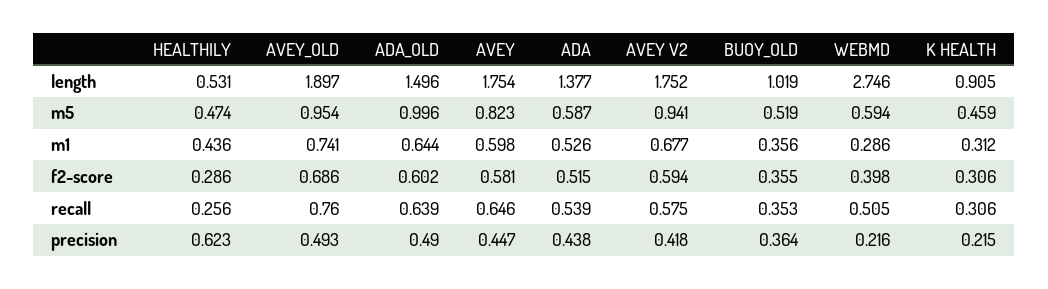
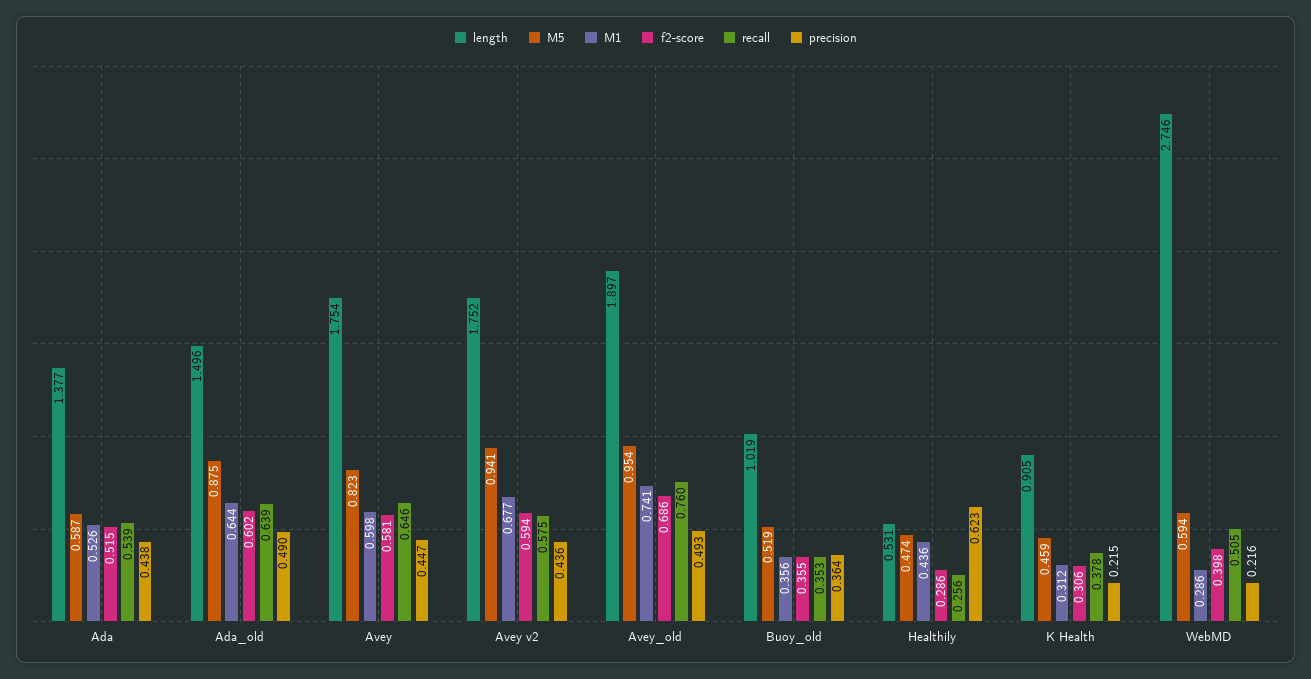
  {
    "length": {
      "HEALTHILY": 0.531,
      "AVEY_OLD": 1.897,
      "ADA_OLD": 1.496,
      "AVEY": 1.754,
      "ADA": 1.377,
      "AVEY V2": 1.752,
      "BUOY_OLD": 1.019,
      "WEBMD": 2.746,
      "K HEALTH": 0.905
    },
    "m5": {
      "HEALTHILY": 0.474,
      "AVEY_OLD": 0.954,
-     "ADA_OLD": 0.996,
+     "ADA_OLD": 0.875,
      "AVEY": 0.823,
      "ADA": 0.587,
      "AVEY V2": 0.941,
      "BUOY_OLD": 0.519,
      "WEBMD": 0.594,
      "K HEALTH": 0.459
    },
    "m1": {
      "HEALTHILY": 0.436,
      "AVEY_OLD": 0.741,
      "ADA_OLD": 0.644,
      "AVEY": 0.598,
      "ADA": 0.526,
      "AVEY V2": 0.677,
      "BUOY_OLD": 0.356,
      "WEBMD": 0.286,
      "K HEALTH": 0.312
    },
    "f2-score": {
      "HEALTHILY": 0.286,
      "AVEY_OLD": 0.686,
      "ADA_OLD": 0.602,
      "AVEY": 0.581,
      "ADA": 0.515,
      "AVEY V2": 0.594,
      "BUOY_OLD": 0.355,
      "WEBMD": 0.398,
      "K HEALTH": 0.306
    },
    "recall": {
      "HEALTHILY": 0.256,
      "AVEY_OLD": 0.76,
      "ADA_OLD": 0.639,
      "AVEY": 0.646,
      "ADA": 0.539,
      "AVEY V2": 0.575,
      "BUOY_OLD": 0.353,
      "WEBMD": 0.505,
-     "K HEALTH": 0.306
+     "K HEALTH": 0.378
    },
    "precision": {
      "HEALTHILY": 0.623,
      "AVEY_OLD": 0.493,
      "ADA_OLD": 0.49,
      "AVEY": 0.447,
      "ADA": 0.438,
-     "AVEY V2": 0.418,
+     "AVEY V2": 0.436,
      "BUOY_OLD": 0.364,
      "WEBMD": 0.216,
      "K HEALTH": 0.215
    }
  }

